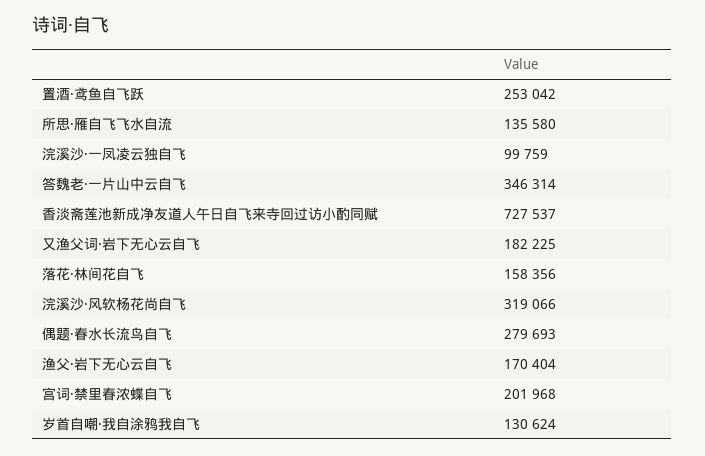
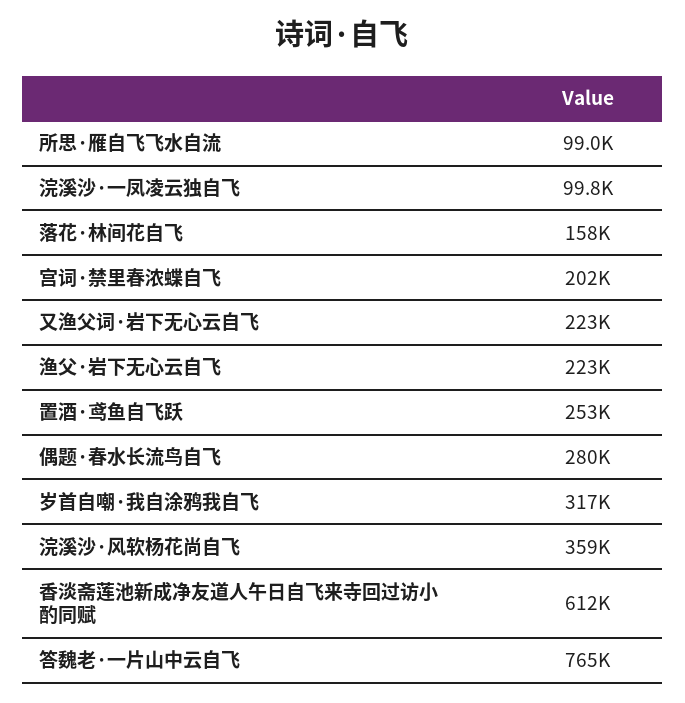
  {
    "置酒·鸢鱼自飞跃": 253042,
-   "所思·雁自飞飞水自流": 135580,
+   "所思·雁自飞飞水自流": 99000,
    "浣溪沙·一凤凌云独自飞": 99759,
-   "答魏老·一片山中云自飞": 346314,
+   "答魏老·一片山中云自飞": 765000,
-   "香淡斋莲池新成净友道人午日自飞来寺回过访小酌同赋": 727537,
+   "香淡斋莲池新成净友道人午日自飞来寺回过访小酌同赋": 612000,
-   "又渔父词·岩下无心云自飞": 182225,
+   "又渔父词·岩下无心云自飞": 223000,
    "落花·林间花自飞": 158356,
-   "浣溪沙·风软杨花尚自飞": 319066,
+   "浣溪沙·风软杨花尚自飞": 359000,
    "偶题·春水长流鸟自飞": 279693,
-   "渔父·岩下无心云自飞": 170404,
+   "渔父·岩下无心云自飞": 223000,
    "宫词·禁里春浓蝶自飞": 201968,
-   "岁首自嘲·我自涂鸦我自飞": 130624
+   "岁首自嘲·我自涂鸦我自飞": 317000
  }

